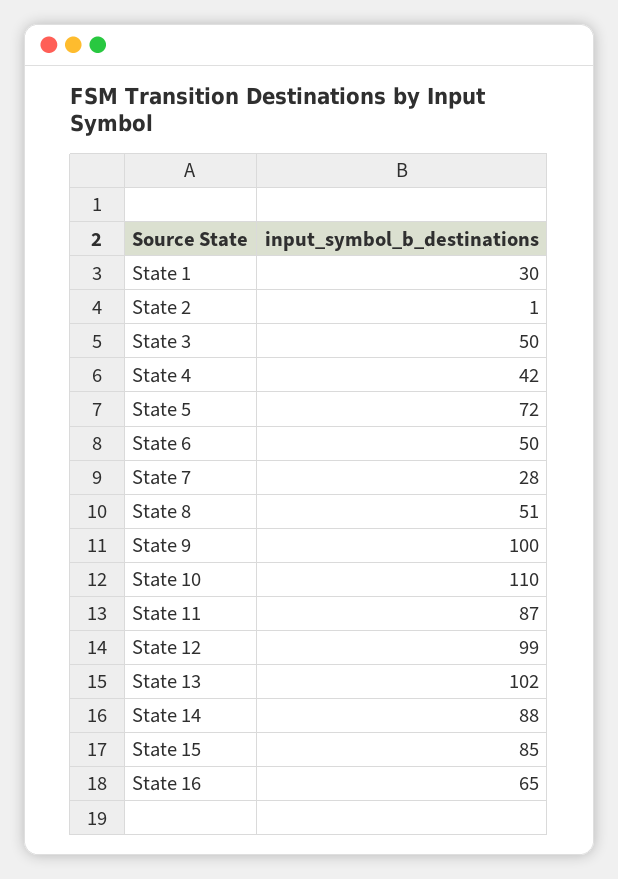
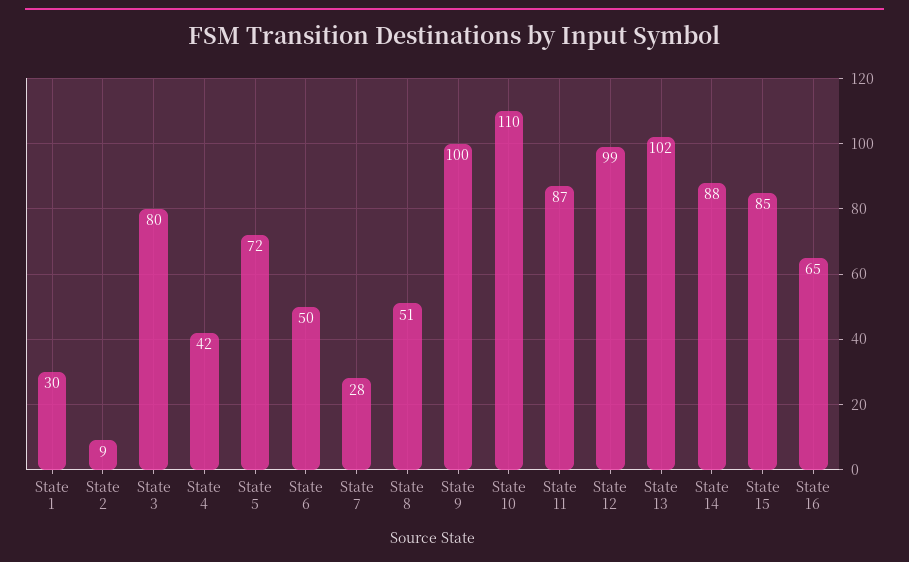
  {
    "State 1": 30,
-   "State 2": 1,
+   "State 2": 9,
-   "State 3": 50,
+   "State 3": 80,
    "State 4": 42,
    "State 5": 72,
    "State 6": 50,
    "State 7": 28,
    "State 8": 51,
    "State 9": 100,
    "State 10": 110,
    "State 11": 87,
    "State 12": 99,
    "State 13": 102,
    "State 14": 88,
    "State 15": 85,
    "State 16": 65
  }

